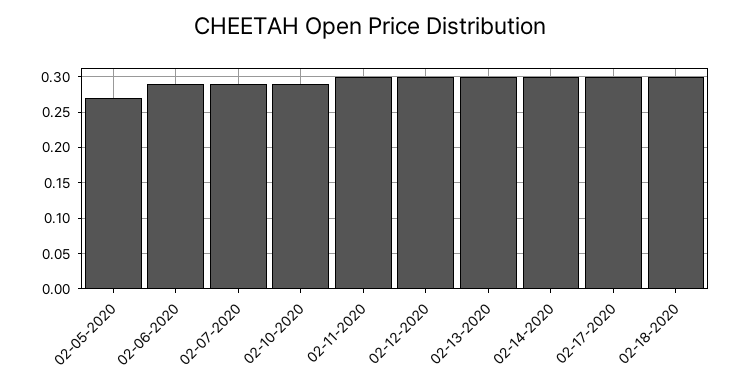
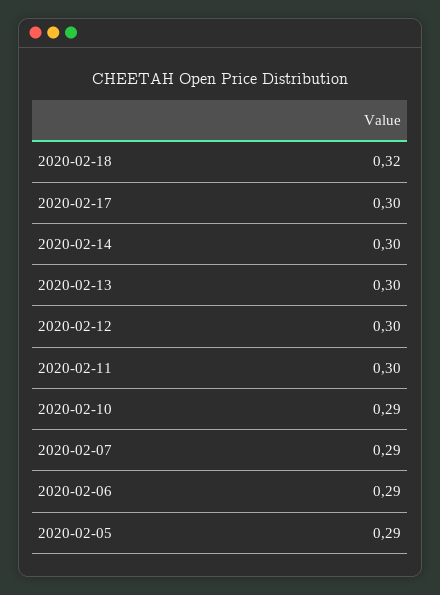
  {
-   "02-05-2020": 0.27,
+   "02-05-2020": 0.29,
    "02-06-2020": 0.29,
    "02-07-2020": 0.29,
    "02-10-2020": 0.29,
    "02-11-2020": 0.3,
    "02-12-2020": 0.3,
    "02-13-2020": 0.3,
    "02-14-2020": 0.3,
    "02-17-2020": 0.3,
-   "02-18-2020": 0.3
+   "02-18-2020": 0.32
  }

